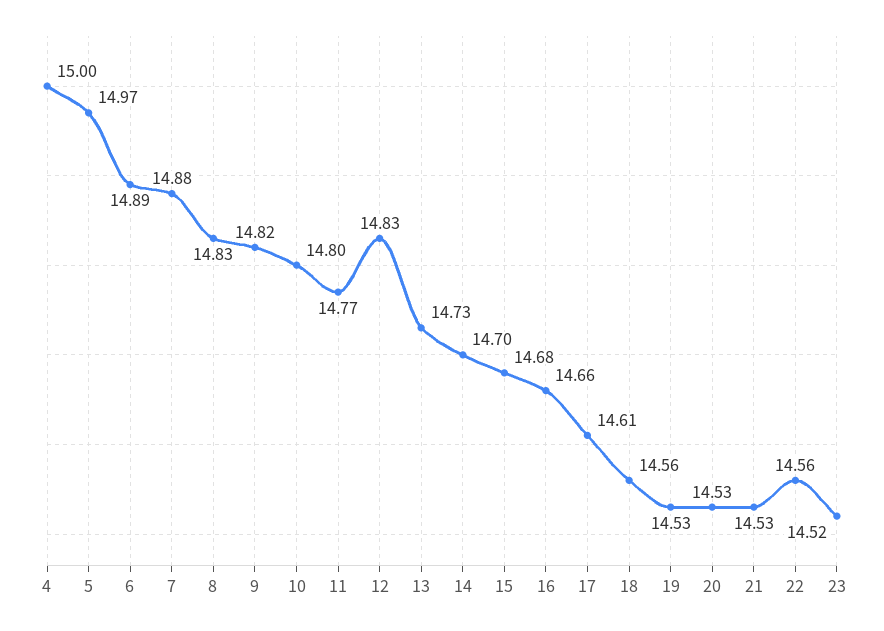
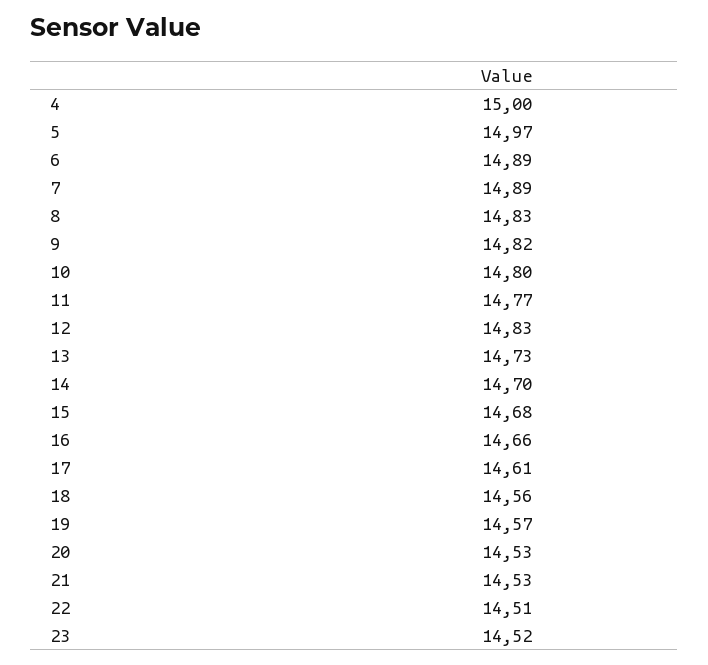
  {
    "4": 15,
    "5": 14.97,
    "6": 14.89,
-   "7": 14.88,
+   "7": 14.89,
    "8": 14.83,
    "9": 14.82,
    "10": 14.8,
    "11": 14.77,
    "12": 14.83,
    "13": 14.73,
    "14": 14.7,
    "15": 14.68,
    "16": 14.66,
    "17": 14.61,
    "18": 14.56,
-   "19": 14.53,
+   "19": 14.57,
    "20": 14.53,
    "21": 14.53,
-   "22": 14.56,
+   "22": 14.51,
    "23": 14.52
  }

